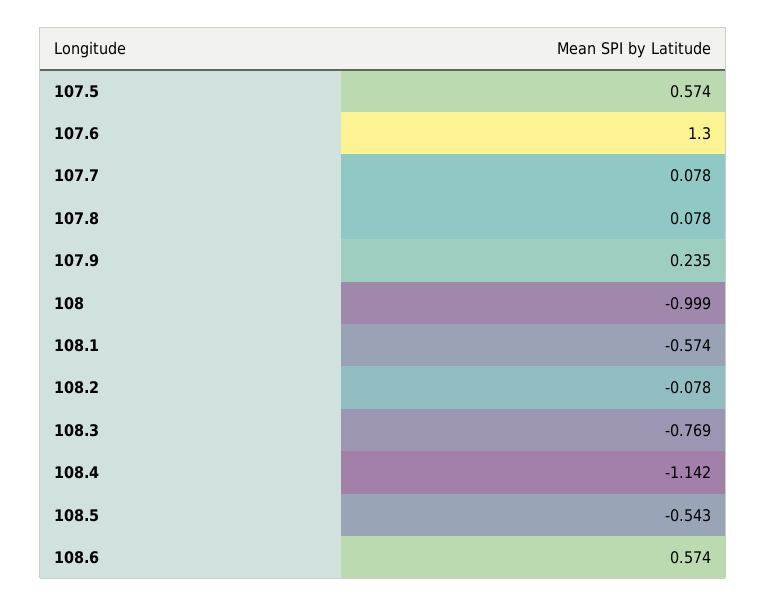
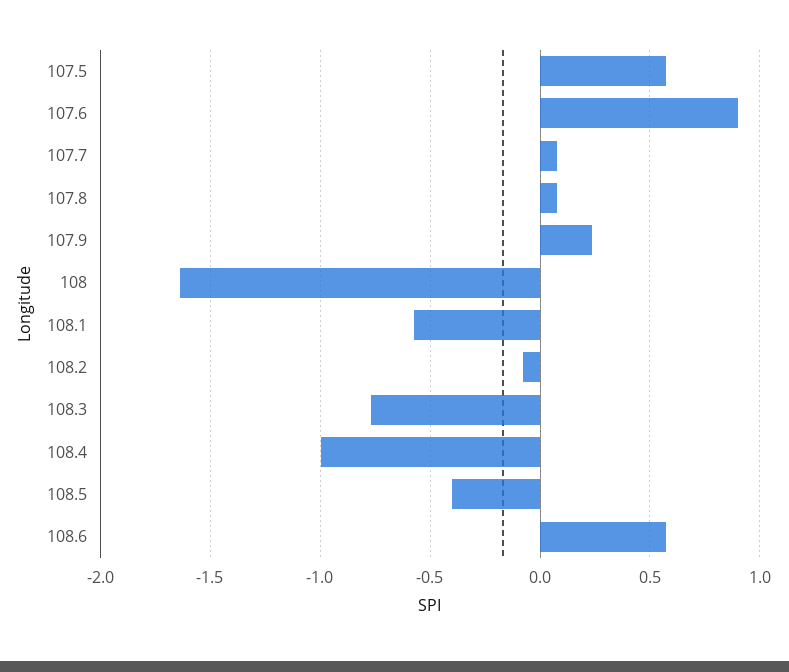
  {
    "107.5": 0.574,
-   "107.6": 1.3,
+   "107.6": 0.9,
    "107.7": 0.078,
    "107.8": 0.078,
    "107.9": 0.235,
-   "108": -0.999,
+   "108": -1.65,
    "108.1": -0.574,
    "108.2": -0.078,
    "108.3": -0.769,
-   "108.4": -1.142,
+   "108.4": -1,
-   "108.5": -0.543,
+   "108.5": -0.4,
    "108.6": 0.574
  }

